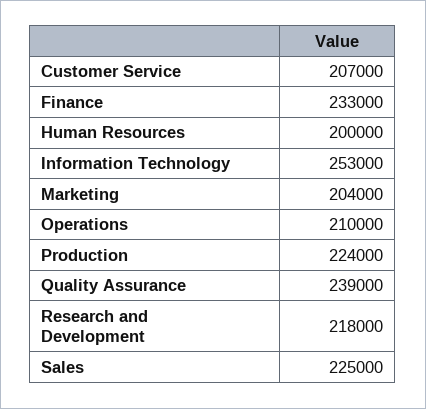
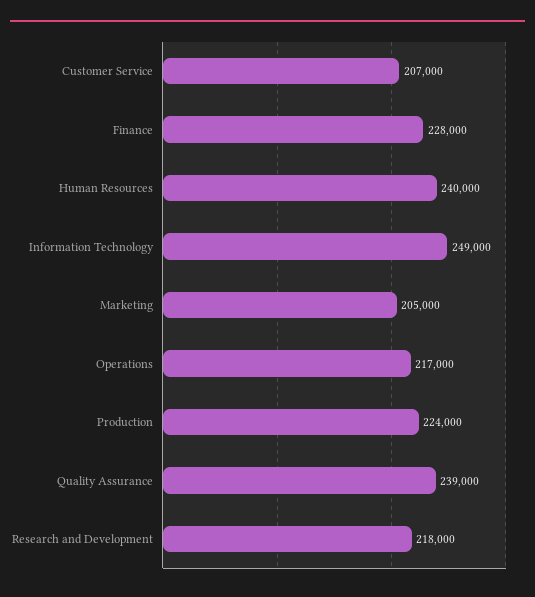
  {
    "Customer Service": 207000,
-   "Finance": 233000,
+   "Finance": 228000,
-   "Human Resources": 200000,
+   "Human Resources": 240000,
-   "Information Technology": 253000,
+   "Information Technology": 249000,
-   "Marketing": 204000,
+   "Marketing": 205000,
-   "Operations": 210000,
+   "Operations": 217000,
    "Production": 224000,
    "Quality Assurance": 239000,
-   "Research and Development": 218000,
+   "Research and Development": 218000
-   "Sales": 225000
  }

